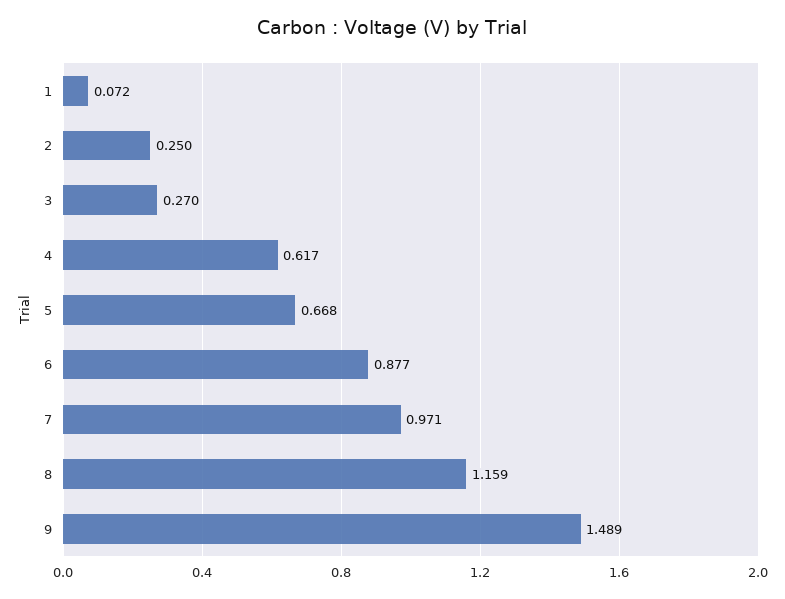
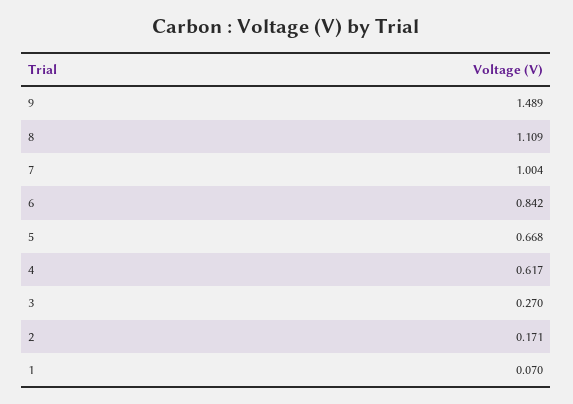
  {
-   "1": 0.072,
+   "1": 0.07,
-   "2": 0.25,
+   "2": 0.171,
    "3": 0.27,
    "4": 0.617,
    "5": 0.668,
-   "6": 0.877,
+   "6": 0.842,
-   "7": 0.971,
+   "7": 1.004,
-   "8": 1.159,
+   "8": 1.109,
    "9": 1.489
  }

